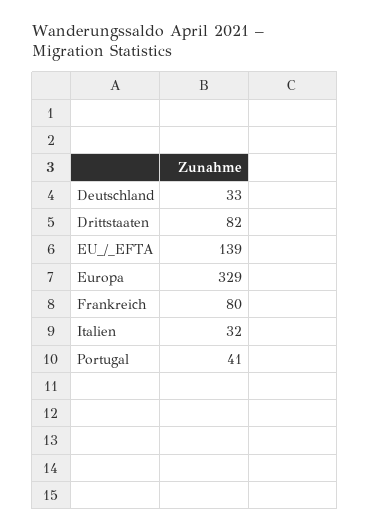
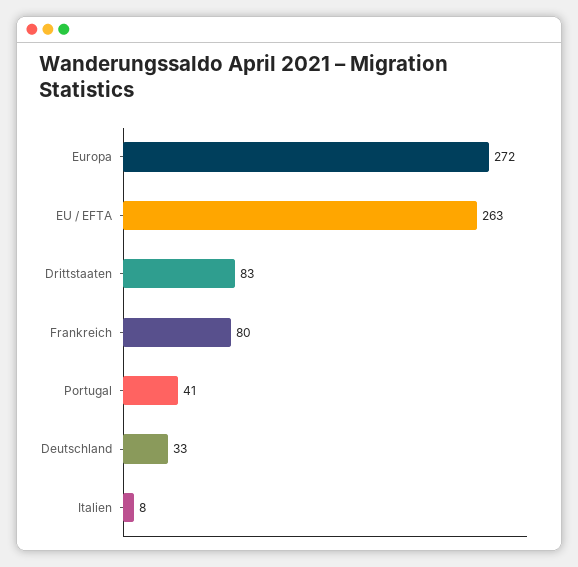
  {
    "Deutschland": 33,
-   "Drittstaaten": 82,
+   "Drittstaaten": 83,
-   "EU_/_EFTA": 139,
+   "EU_/_EFTA": 263,
-   "Europa": 329,
+   "Europa": 272,
    "Frankreich": 80,
-   "Italien": 32,
+   "Italien": 8,
    "Portugal": 41
  }

